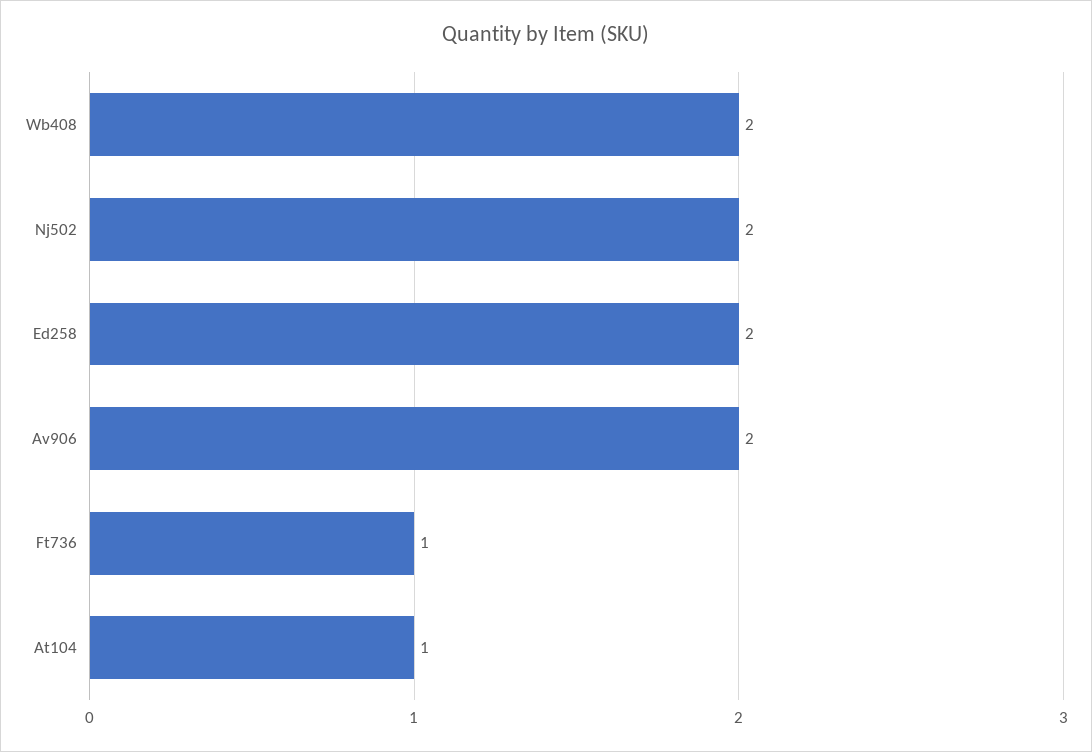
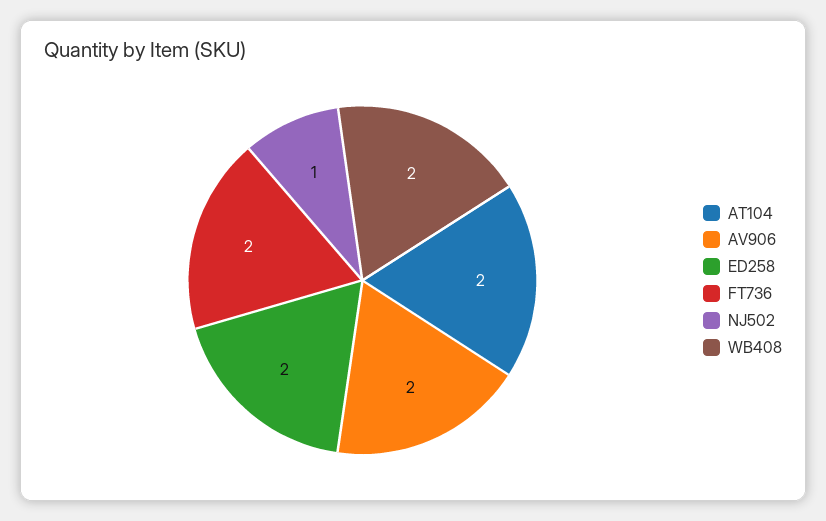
  {
    "Wb408": 2,
-   "Nj502": 2,
+   "Nj502": 1,
    "Ed258": 2,
    "Av906": 2,
-   "Ft736": 1,
+   "Ft736": 2,
-   "At104": 1
+   "At104": 2
  }

